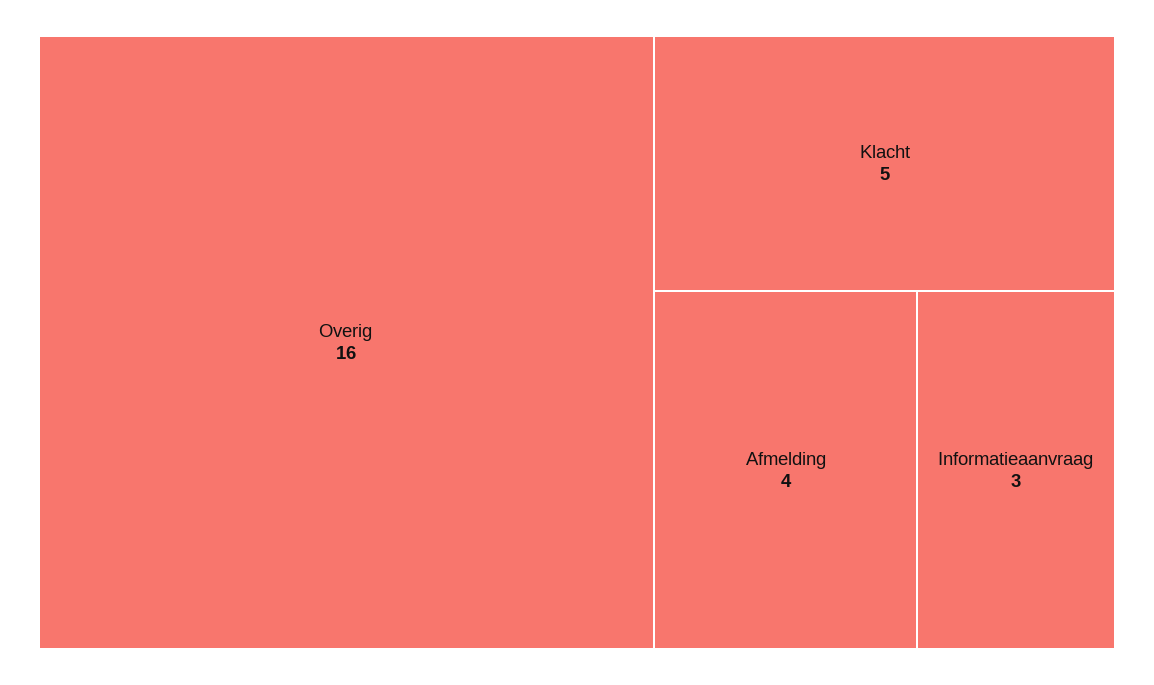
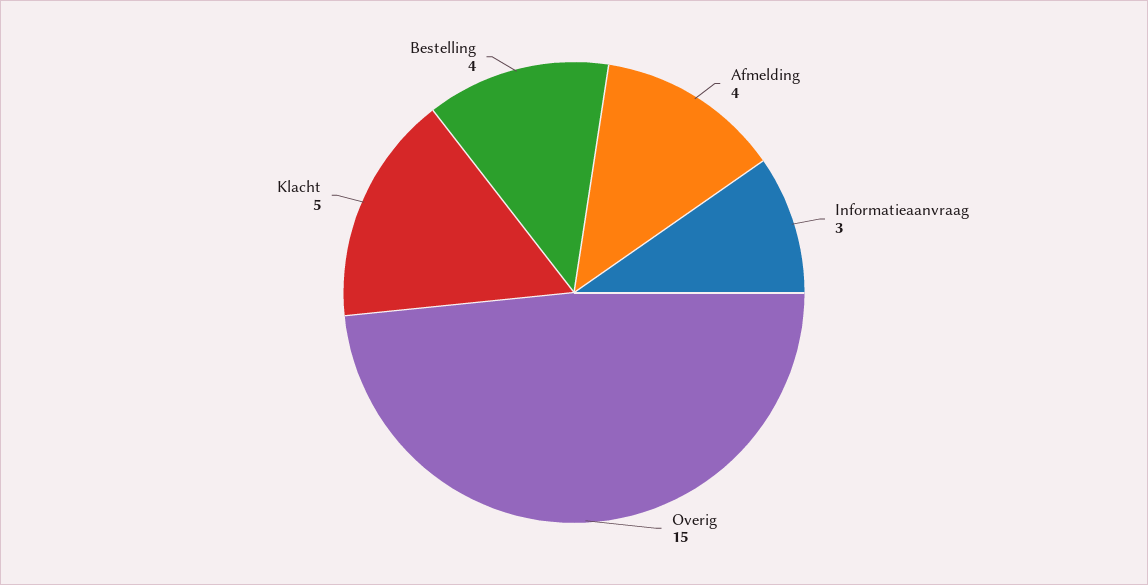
  {
-   "Overig": 16,
+   "Overig": 15,
    "Klacht": 5,
    "Afmelding": 4,
-   "Informatieaanvraag": 3
+   "Informatieaanvraag": 3,
+   "Bestelling": 4
  }

